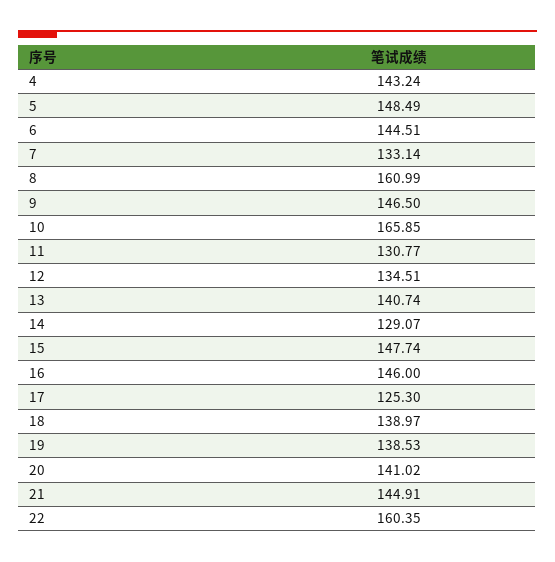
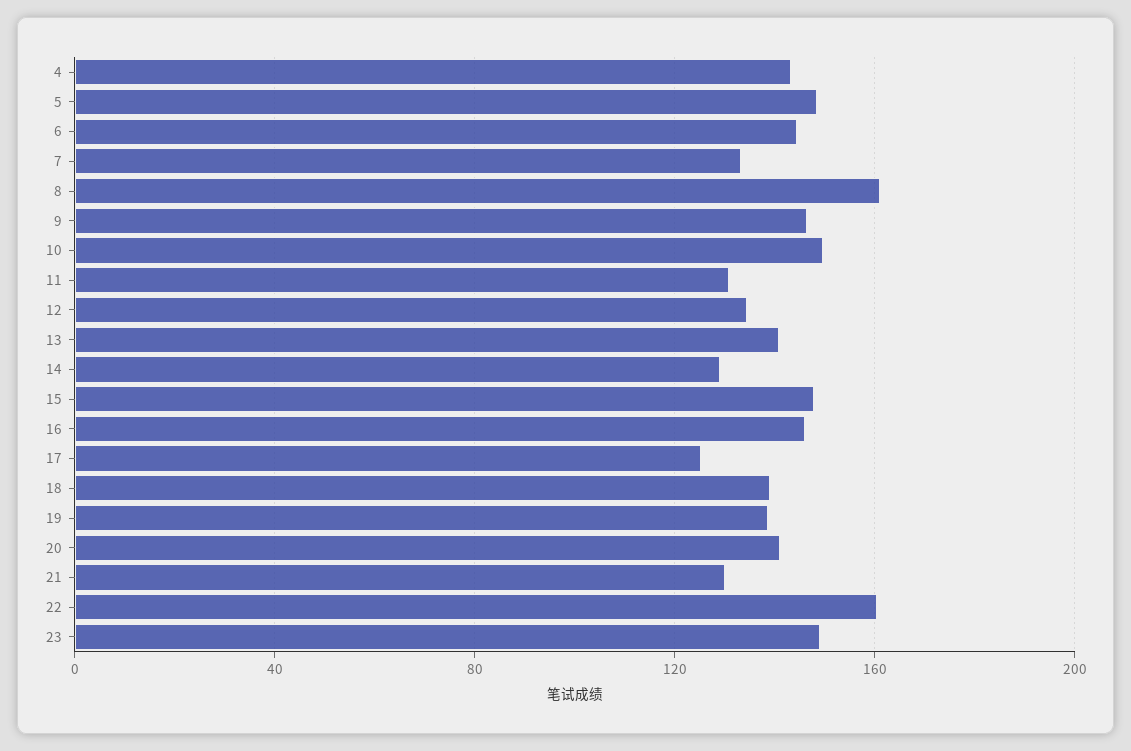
  {
    "4": 143.24,
    "5": 148.49,
    "6": 144.51,
    "7": 133.14,
    "8": 160.99,
    "9": 146.5,
-   "10": 165.85,
+   "10": 150,
    "11": 130.77,
    "12": 134.51,
    "13": 140.74,
    "14": 129.07,
    "15": 147.74,
    "16": 146,
    "17": 125.3,
    "18": 138.97,
    "19": 138.53,
    "20": 141.02,
-   "21": 144.91,
+   "21": 130,
-   "22": 160.35
+   "22": 160.35,
+   "23": 150
  }

